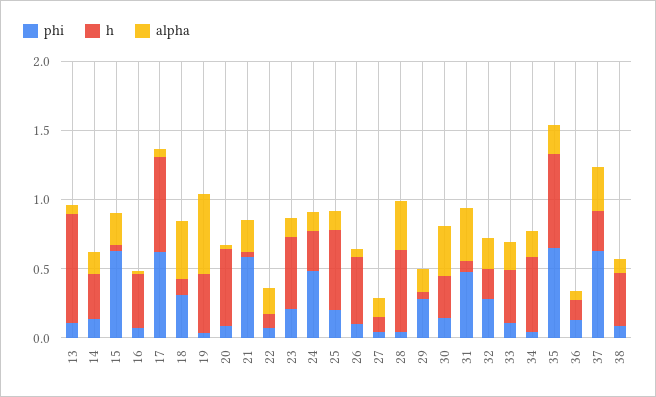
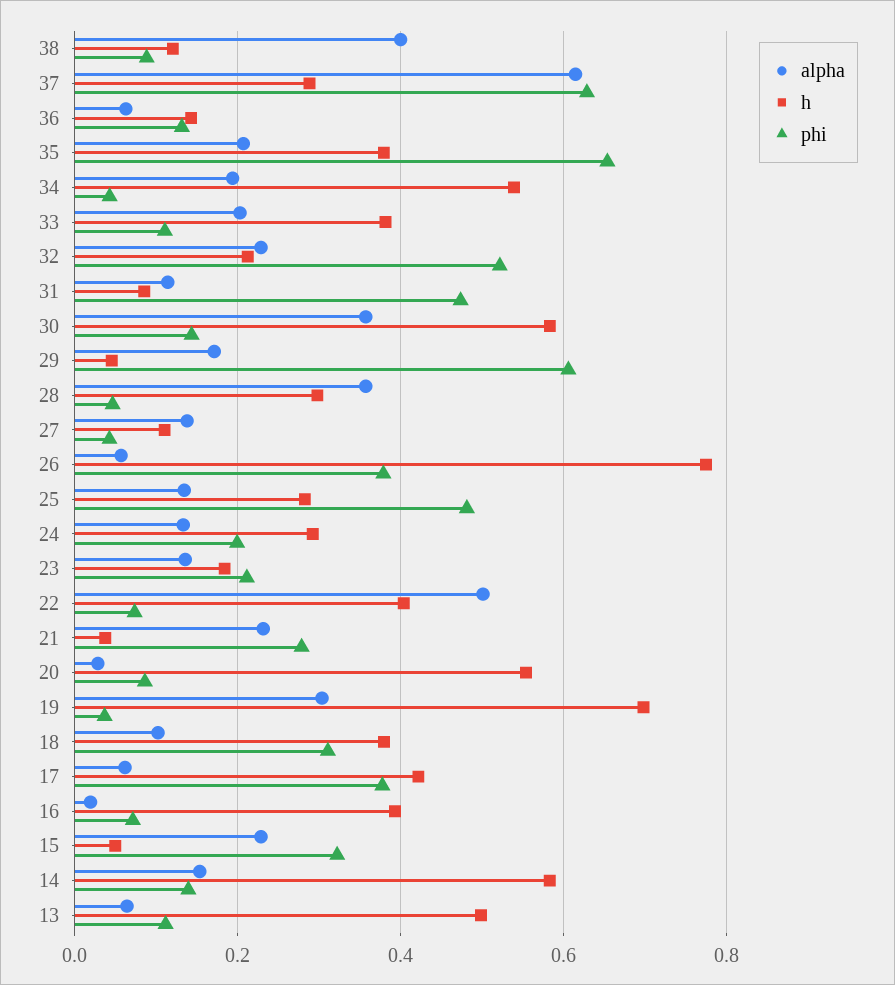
  {
    "phi": {
      "13": 0.12,
      "14": 0.14,
-     "15": 0.6,
+     "15": 0.32,
      "16": 0.08,
-     "17": 0.6,
+     "17": 0.38,
      "18": 0.32,
      "19": 0.04,
      "20": 0.08,
-     "21": 0.6,
+     "21": 0.28,
      "22": 0.08,
      "23": 0.22,
-     "24": 0.5,
+     "24": 0.2,
-     "25": 0.2,
+     "25": 0.48,
-     "26": 0.1,
+     "26": 0.38,
      "27": 0.04,
      "28": 0.04,
-     "29": 0.3,
+     "29": 0.6,
      "30": 0.14,
      "31": 0.48,
-     "32": 0.3,
+     "32": 0.52,
      "33": 0.12,
      "34": 0.04,
      "35": 0.66,
      "36": 0.14,
      "37": 0.62,
      "38": 0.08
    },
    "h": {
-     "13": 0.8,
+     "13": 0.5,
-     "14": 0.3,
+     "14": 0.58,
      "15": 0.04,
      "16": 0.4,
-     "17": 0.7,
+     "17": 0.42,
-     "18": 0.1,
+     "18": 0.38,
-     "19": 0.4,
+     "19": 0.7,
      "20": 0.56,
      "21": 0.04,
-     "22": 0.1,
+     "22": 0.4,
-     "23": 0.5,
+     "23": 0.18,
      "24": 0.3,
-     "25": 0.6,
+     "25": 0.28,
-     "26": 0.5,
+     "26": 0.78,
      "27": 0.12,
-     "28": 0.6,
+     "28": 0.3,
      "29": 0.04,
-     "30": 0.3,
+     "30": 0.58,
      "31": 0.08,
      "32": 0.22,
      "33": 0.38,
      "34": 0.54,
-     "35": 0.7,
+     "35": 0.38,
      "36": 0.14,
      "37": 0.28,
-     "38": 0.4
+     "38": 0.12
    },
    "alpha": {
      "13": 0.06,
      "14": 0.16,
      "15": 0.22,
      "16": 0.02,
      "17": 0.06,
-     "18": 0.4,
+     "18": 0.1,
-     "19": 0.6,
+     "19": 0.3,
      "20": 0.02,
      "21": 0.24,
-     "22": 0.2,
+     "22": 0.5,
      "23": 0.14,
      "24": 0.14,
      "25": 0.14,
      "26": 0.06,
      "27": 0.14,
      "28": 0.36,
      "29": 0.18,
      "30": 0.36,
-     "31": 0.4,
+     "31": 0.12,
      "32": 0.22,
      "33": 0.2,
      "34": 0.2,
      "35": 0.2,
      "36": 0.06,
-     "37": 0.3,
+     "37": 0.62,
-     "38": 0.1
+     "38": 0.4
    }
  }

